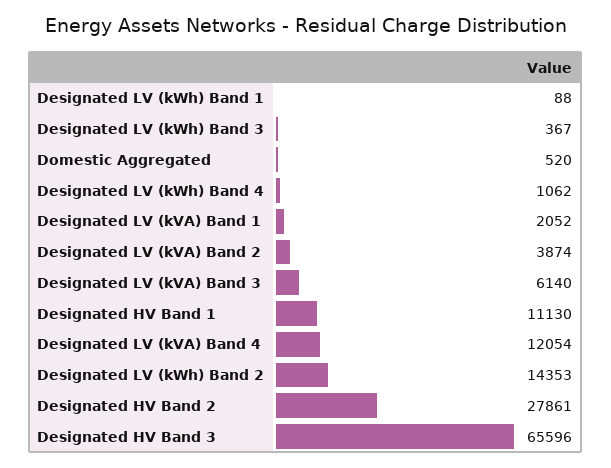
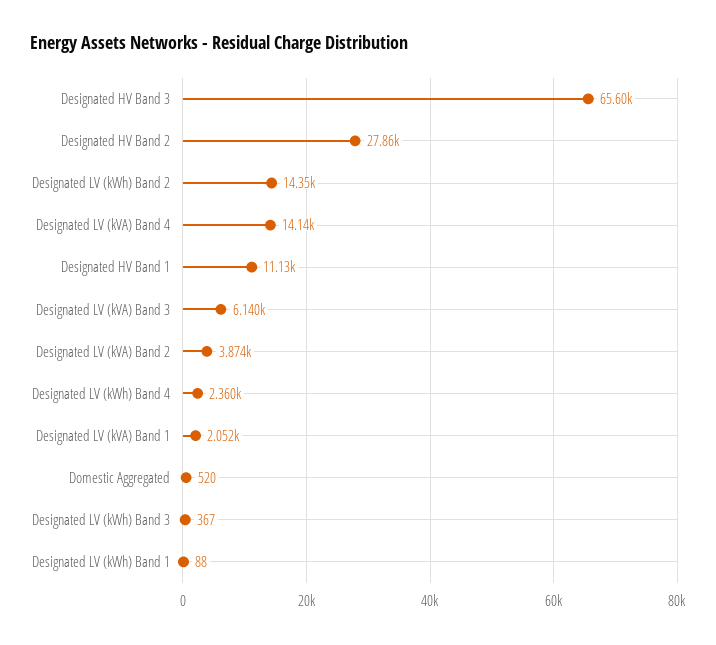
  {
    "Designated LV (kWh) Band 1": 88,
    "Designated LV (kWh) Band 3": 367,
    "Domestic Aggregated": 520,
-   "Designated LV (kWh) Band 4": 1062,
+   "Designated LV (kWh) Band 4": 2360,
    "Designated LV (kVA) Band 1": 2052,
    "Designated LV (kVA) Band 2": 3874,
    "Designated LV (kVA) Band 3": 6140,
    "Designated HV Band 1": 11130,
-   "Designated LV (kVA) Band 4": 12054,
+   "Designated LV (kVA) Band 4": 14140,
    "Designated LV (kWh) Band 2": 14353,
    "Designated HV Band 2": 27861,
    "Designated HV Band 3": 65596
  }

